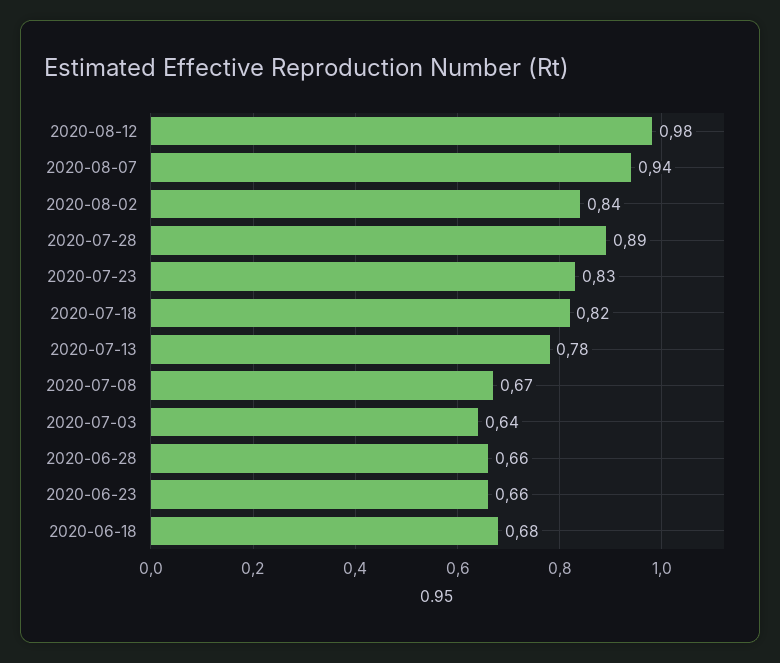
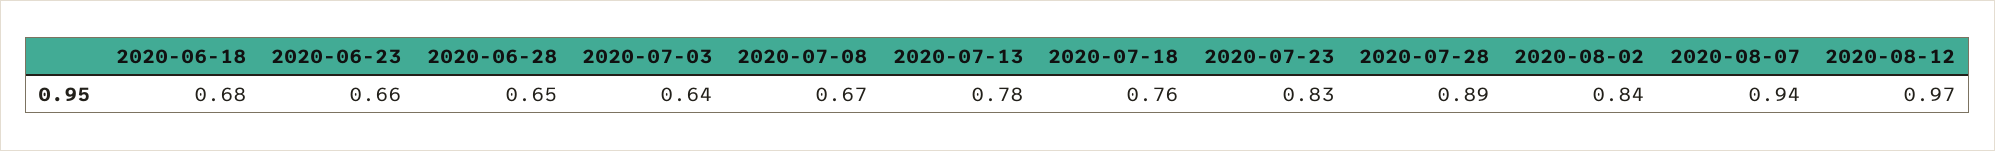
  {
-   "2020-08-12": 0.98,
+   "2020-08-12": 0.97,
    "2020-08-07": 0.94,
    "2020-08-02": 0.84,
    "2020-07-28": 0.89,
    "2020-07-23": 0.83,
-   "2020-07-18": 0.82,
+   "2020-07-18": 0.76,
    "2020-07-13": 0.78,
    "2020-07-08": 0.67,
    "2020-07-03": 0.64,
-   "2020-06-28": 0.66,
+   "2020-06-28": 0.65,
    "2020-06-23": 0.66,
    "2020-06-18": 0.68
  }

